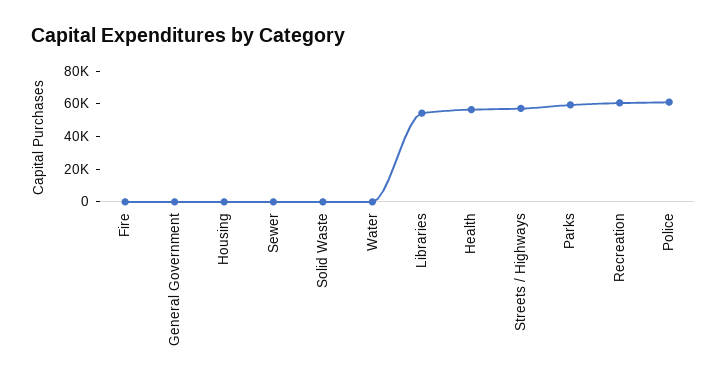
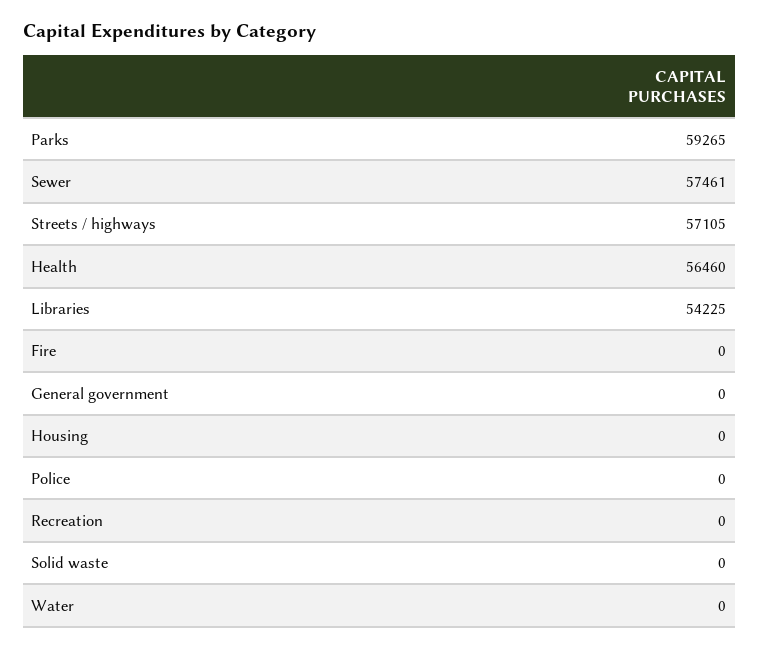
  {
    "Fire": 0,
    "General Government": 0,
    "Housing": 0,
-   "Sewer": 0,
+   "Sewer": 57461,
    "Solid Waste": 0,
    "Water": 0,
    "Libraries": 54225,
    "Health": 56460,
    "Streets / Highways": 57105,
    "Parks": 59265,
-   "Recreation": 60000,
+   "Recreation": 0,
-   "Police": 60000
+   "Police": 0
  }

